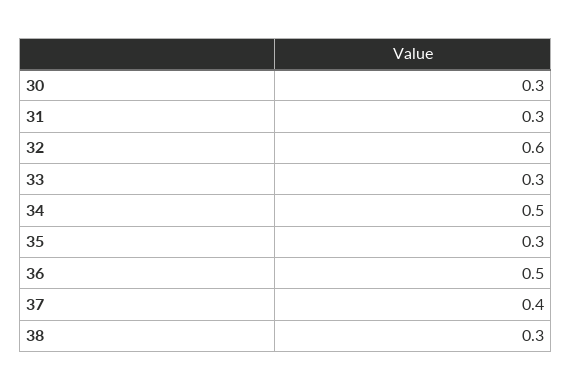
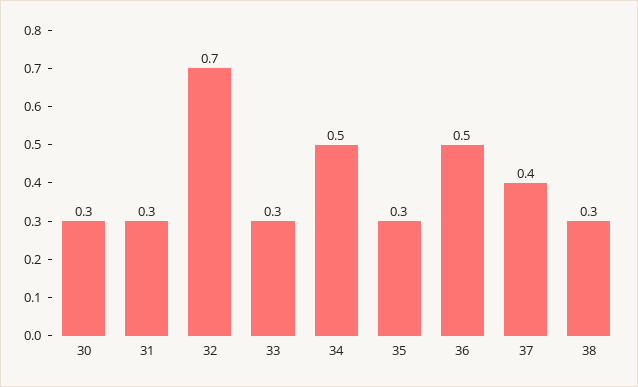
  {
    "30": 0.3,
    "31": 0.3,
-   "32": 0.6,
+   "32": 0.7,
    "33": 0.3,
    "34": 0.5,
    "35": 0.3,
    "36": 0.5,
    "37": 0.4,
    "38": 0.3
  }

